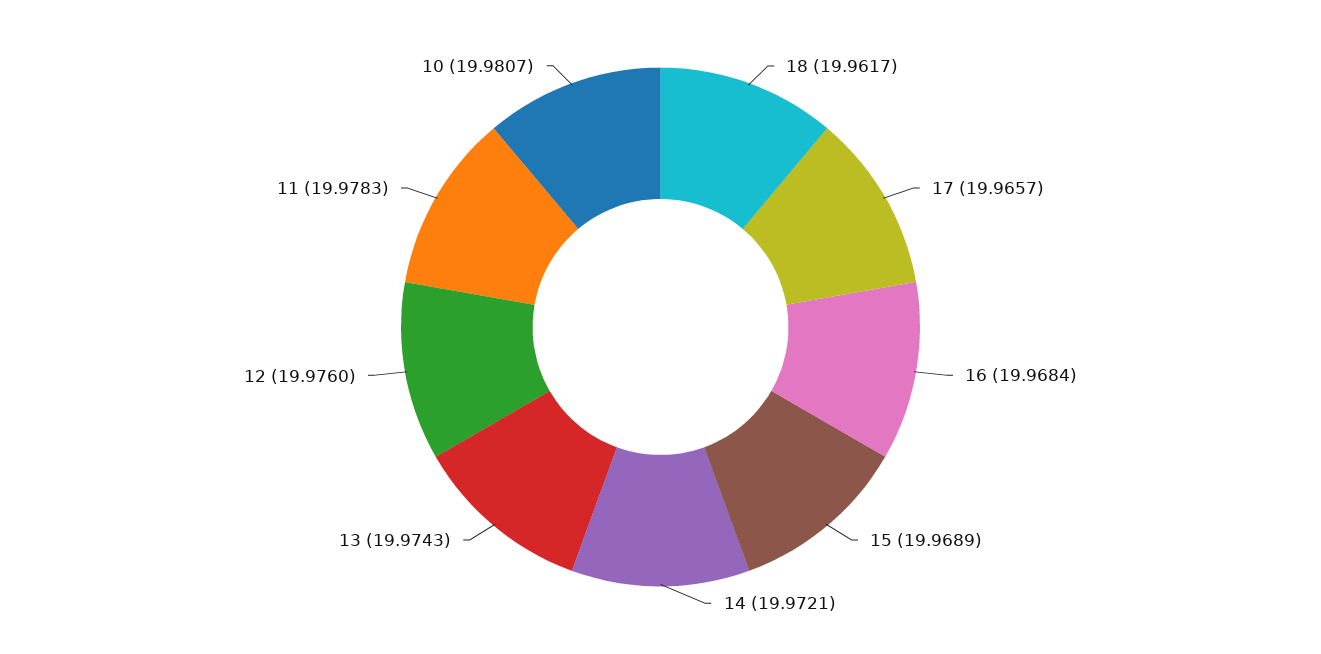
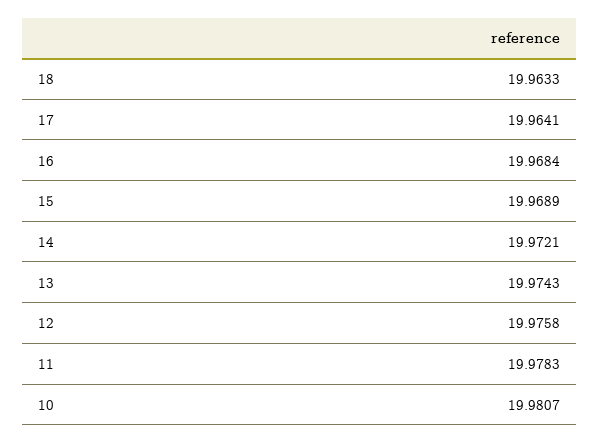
  {
-   "18": 19.9617,
+   "18": 19.9633,
-   "17": 19.9657,
+   "17": 19.9641,
    "16": 19.9684,
    "15": 19.9689,
    "14": 19.9721,
    "13": 19.9743,
-   "12": 19.976,
+   "12": 19.9758,
    "11": 19.9783,
    "10": 19.9807
  }

